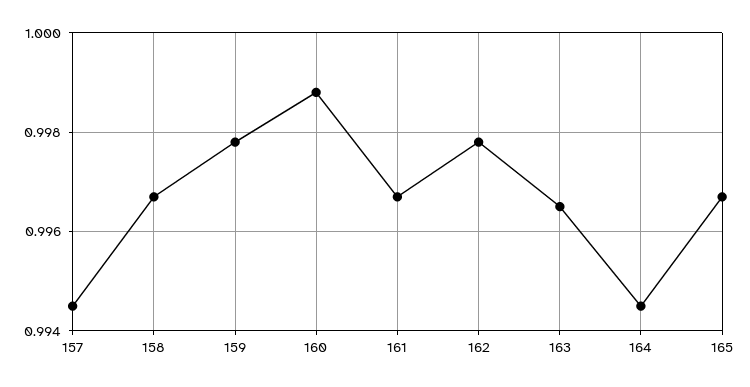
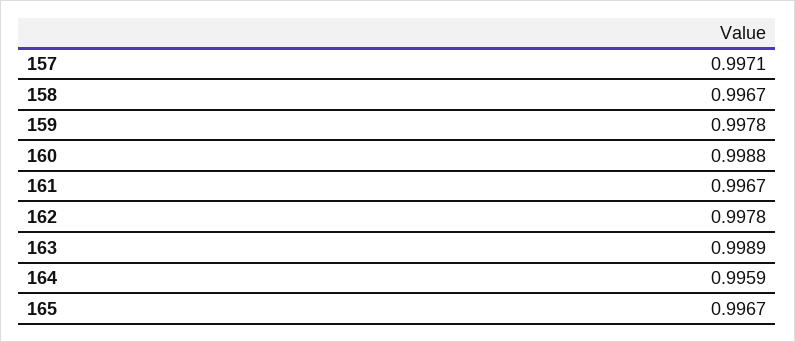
  {
-   "157": 0.9945,
+   "157": 0.9971,
    "158": 0.9967,
    "159": 0.9978,
    "160": 0.9988,
    "161": 0.9967,
    "162": 0.9978,
-   "163": 0.9965,
+   "163": 0.9989,
-   "164": 0.9945,
+   "164": 0.9959,
    "165": 0.9967
  }

